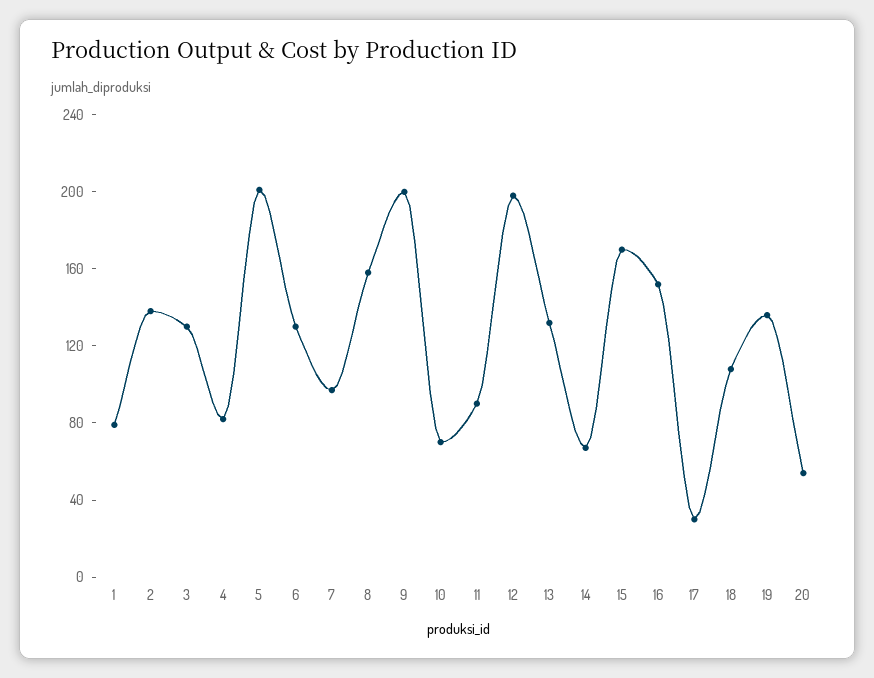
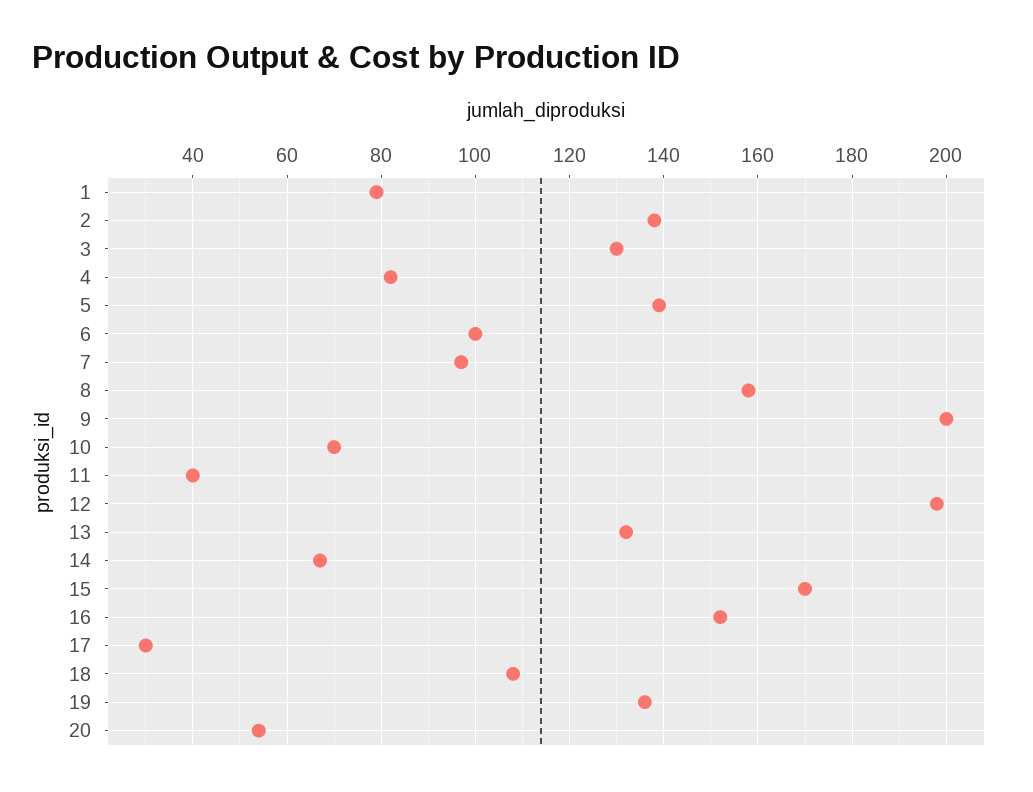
  {
    "1": 80,
    "2": 140,
    "3": 130,
    "4": 80,
-   "5": 200,
+   "5": 140,
-   "6": 130,
+   "6": 100,
    "7": 95,
    "8": 160,
    "9": 200,
    "10": 70,
-   "11": 90,
+   "11": 40,
    "12": 200,
    "13": 130,
    "14": 65,
    "15": 170,
    "16": 150,
    "17": 30,
    "18": 110,
    "19": 135,
    "20": 55
  }

